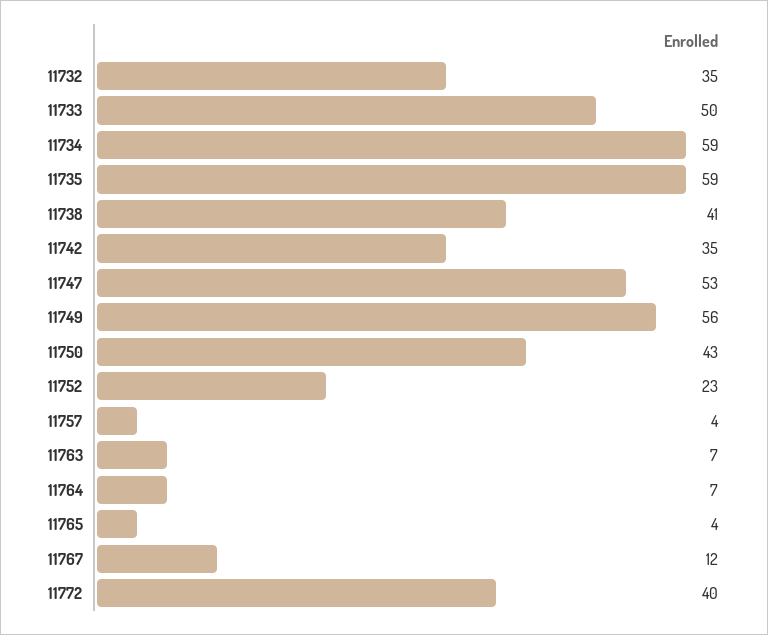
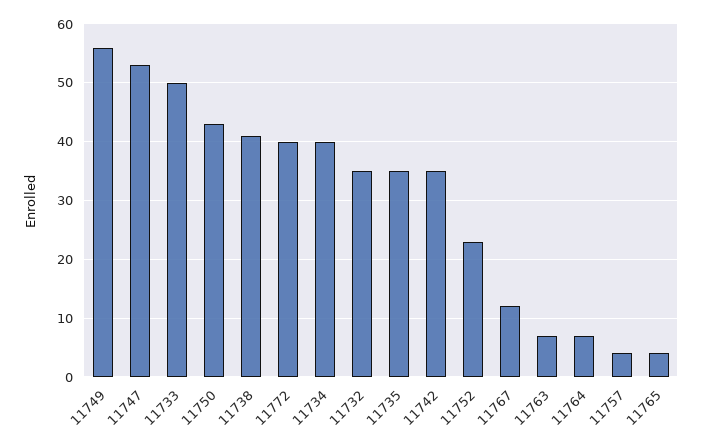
  {
    "11732": 35,
    "11733": 50,
-   "11734": 59,
+   "11734": 40,
-   "11735": 59,
+   "11735": 35,
    "11738": 41,
    "11742": 35,
    "11747": 53,
    "11749": 56,
    "11750": 43,
    "11752": 23,
    "11757": 4,
    "11763": 7,
    "11764": 7,
    "11765": 4,
    "11767": 12,
    "11772": 40
  }

